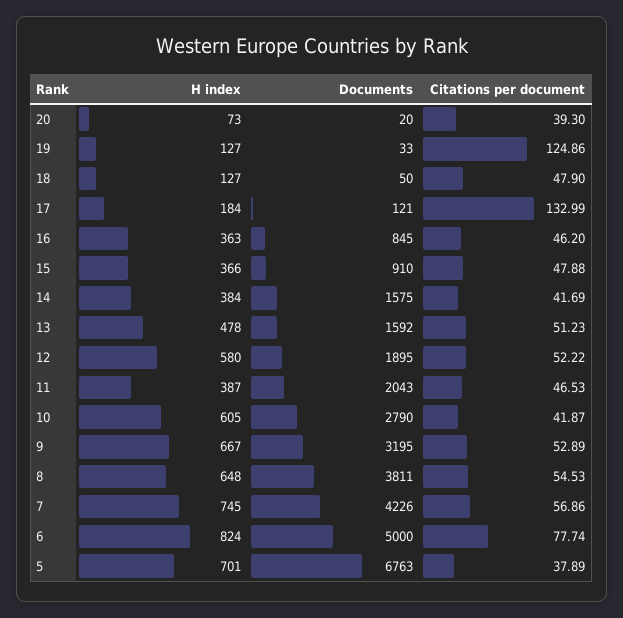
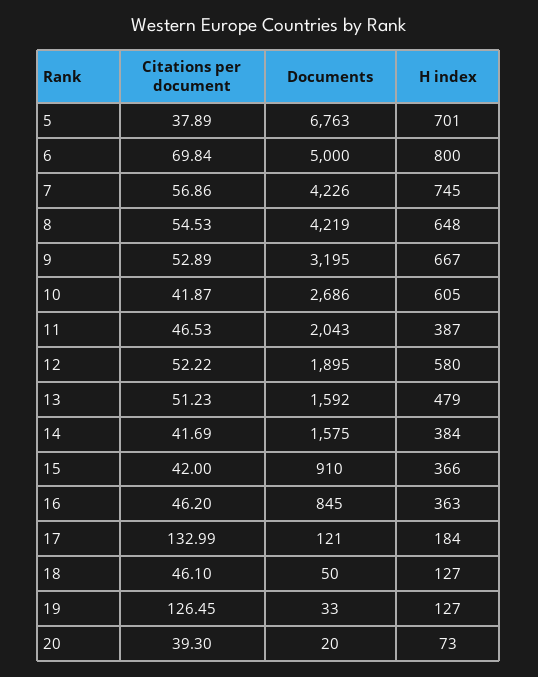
  {
    "H index": {
      "20": 73,
      "19": 127,
      "18": 127,
      "17": 184,
      "16": 363,
      "15": 366,
      "14": 384,
-     "13": 478,
+     "13": 479,
      "12": 580,
      "11": 387,
      "10": 605,
      "9": 667,
      "8": 648,
      "7": 745,
-     "6": 824,
+     "6": 800,
      "5": 701
    },
    "Documents": {
      "20": 20,
      "19": 33,
      "18": 50,
      "17": 121,
      "16": 845,
      "15": 910,
      "14": 1575,
      "13": 1592,
      "12": 1895,
      "11": 2043,
-     "10": 2790,
+     "10": 2686,
      "9": 3195,
-     "8": 3811,
+     "8": 4219,
      "7": 4226,
      "6": 5000,
      "5": 6763
    },
    "Citations per document": {
      "20": 39.3,
-     "19": 124.86,
+     "19": 126.45,
-     "18": 47.9,
+     "18": 46.1,
      "17": 132.99,
      "16": 46.2,
-     "15": 47.88,
+     "15": 42,
      "14": 41.69,
      "13": 51.23,
      "12": 52.22,
      "11": 46.53,
      "10": 41.87,
      "9": 52.89,
      "8": 54.53,
      "7": 56.86,
-     "6": 77.74,
+     "6": 69.84,
      "5": 37.89
    }
  }

